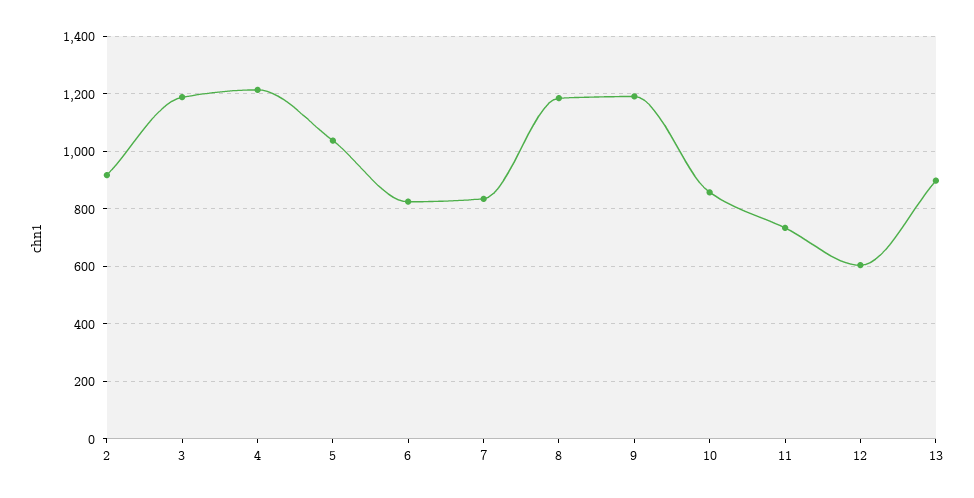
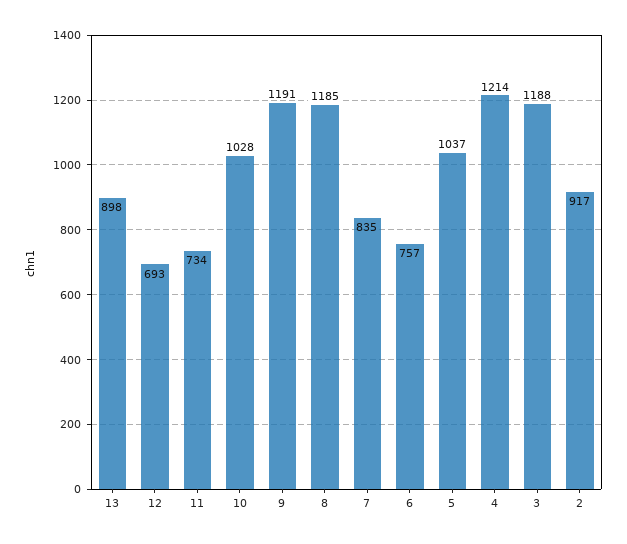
  {
    "2": 917,
    "3": 1188,
    "4": 1214,
    "5": 1037,
-   "6": 825,
+   "6": 757,
    "7": 835,
    "8": 1185,
    "9": 1191,
-   "10": 850,
+   "10": 1028,
    "11": 734,
-   "12": 600,
+   "12": 693,
    "13": 898
  }

